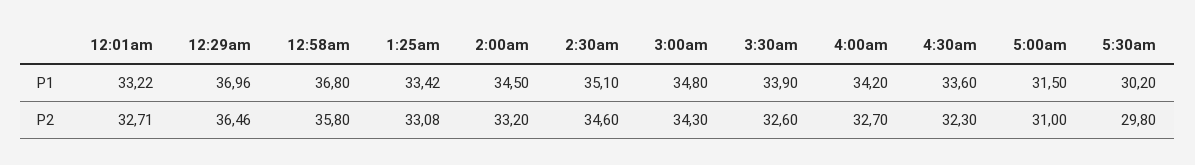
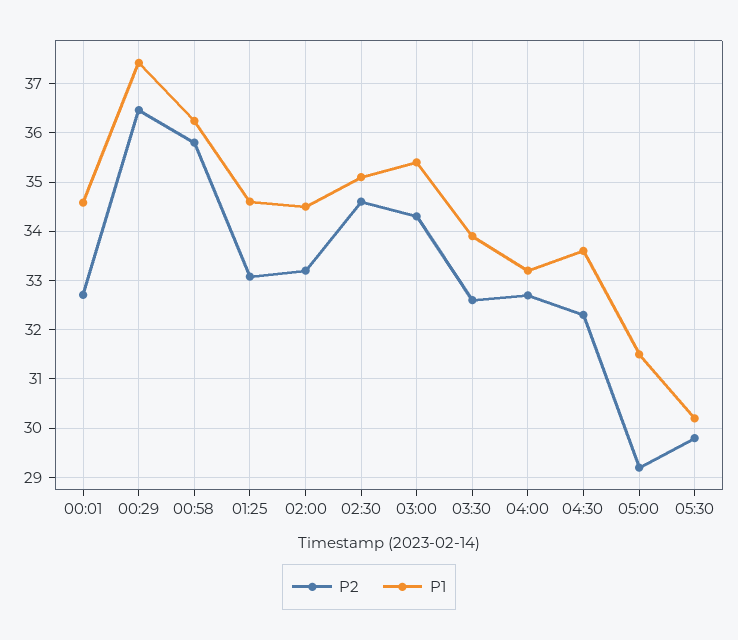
  {
    "P1": {
-     "12:01am": 33.22,
+     "12:01am": 34.6,
-     "12:29am": 36.96,
+     "12:29am": 37.4,
-     "12:58am": 36.8,
+     "12:58am": 36.2,
-     "1:25am": 33.42,
+     "1:25am": 34.6,
      "2:00am": 34.5,
      "2:30am": 35.1,
-     "3:00am": 34.8,
+     "3:00am": 35.4,
      "3:30am": 33.9,
-     "4:00am": 34.2,
+     "4:00am": 33.2,
      "4:30am": 33.6,
      "5:00am": 31.5,
      "5:30am": 30.2
    },
    "P2": {
      "12:01am": 32.71,
      "12:29am": 36.46,
      "12:58am": 35.8,
      "1:25am": 33.08,
      "2:00am": 33.2,
      "2:30am": 34.6,
      "3:00am": 34.3,
      "3:30am": 32.6,
      "4:00am": 32.7,
      "4:30am": 32.3,
-     "5:00am": 31,
+     "5:00am": 29.2,
      "5:30am": 29.8
    }
  }

